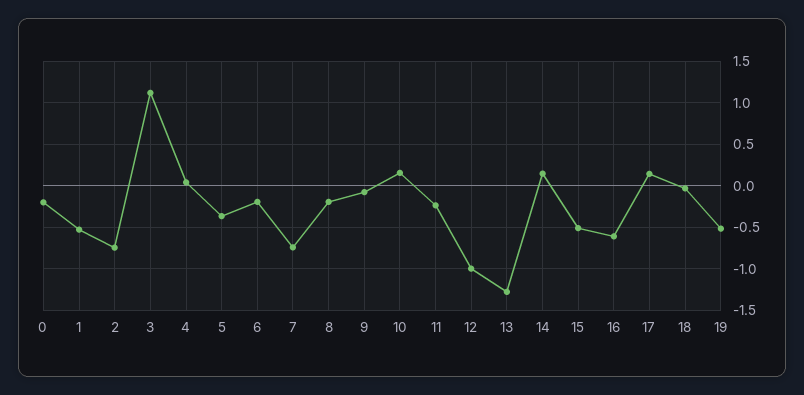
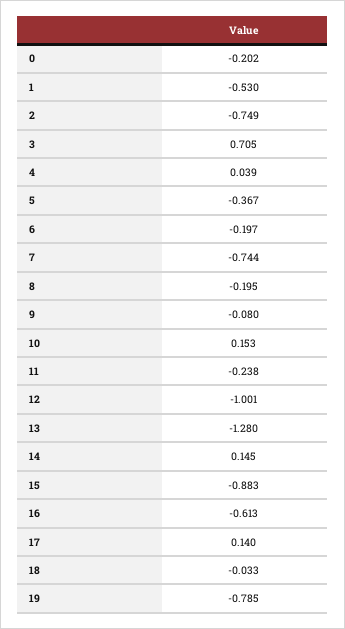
  {
    "0": -0.202,
    "1": -0.53,
    "2": -0.749,
-   "3": 1.1,
+   "3": 0.705,
    "4": 0.039,
    "5": -0.367,
    "6": -0.197,
    "7": -0.744,
    "8": -0.195,
    "9": -0.08,
    "10": 0.153,
    "11": -0.238,
    "12": -1.001,
    "13": -1.28,
    "14": 0.145,
-   "15": -0.5,
+   "15": -0.883,
    "16": -0.613,
    "17": 0.14,
    "18": -0.033,
-   "19": -0.5
+   "19": -0.785
  }

